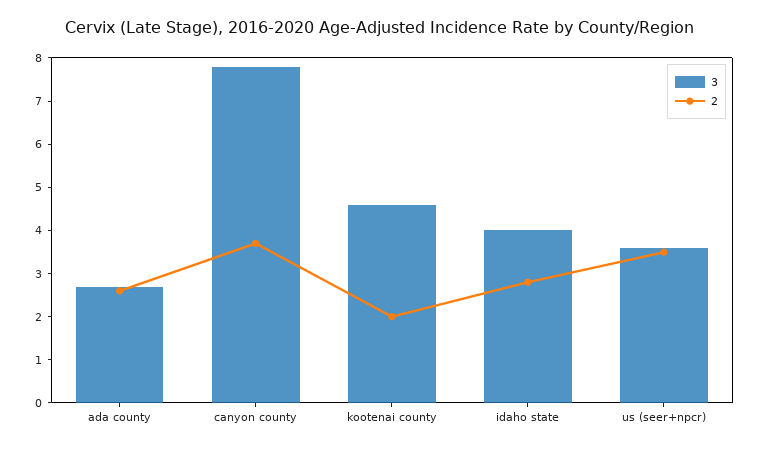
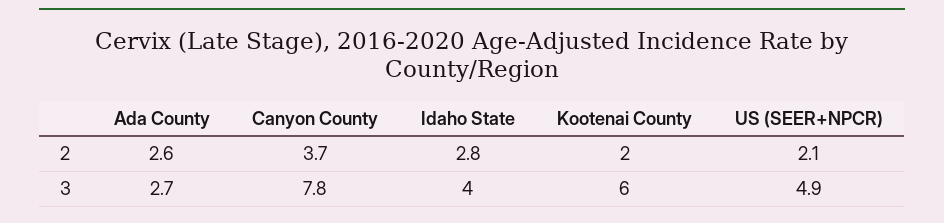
  {
    "3": {
      "ada county": 2.7,
      "canyon county": 7.8,
-     "kootenai county": 4.5,
+     "kootenai county": 6,
      "idaho state": 4,
-     "us (seer+npcr)": 3.5
+     "us (seer+npcr)": 4.9
    },
    "2": {
      "ada county": 2.6,
      "canyon county": 3.7,
      "kootenai county": 2,
      "idaho state": 2.8,
-     "us (seer+npcr)": 3.5
+     "us (seer+npcr)": 2.1
    }
  }

